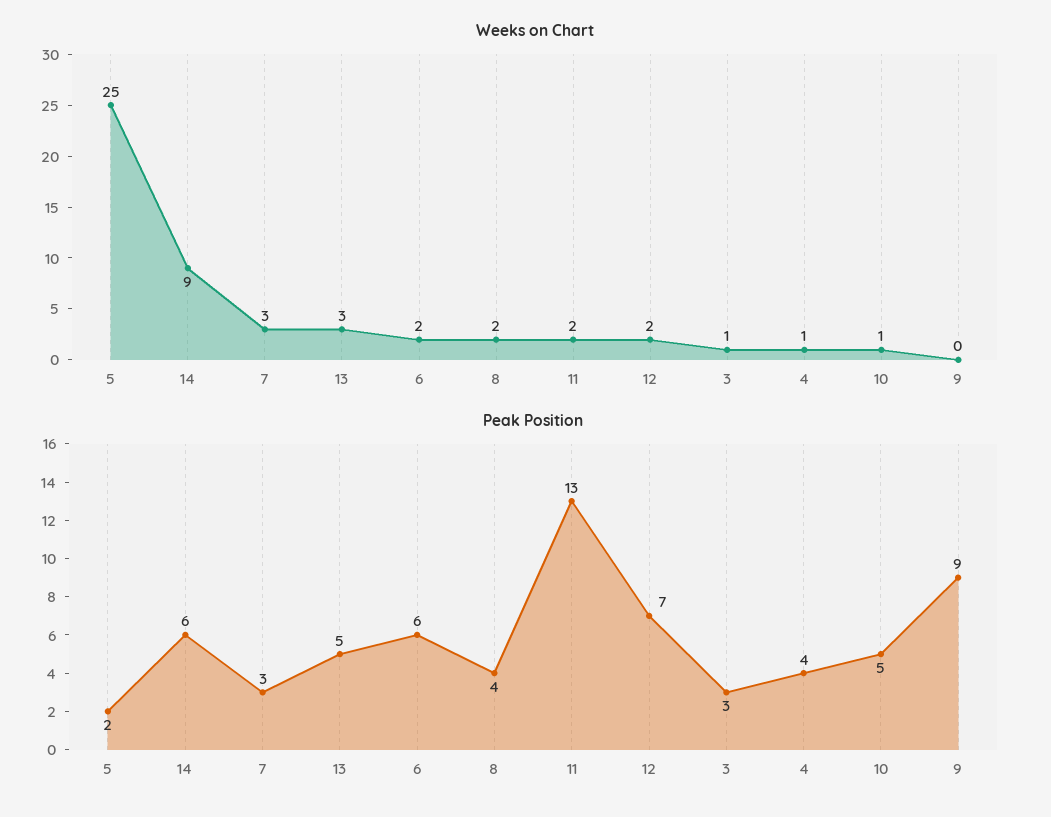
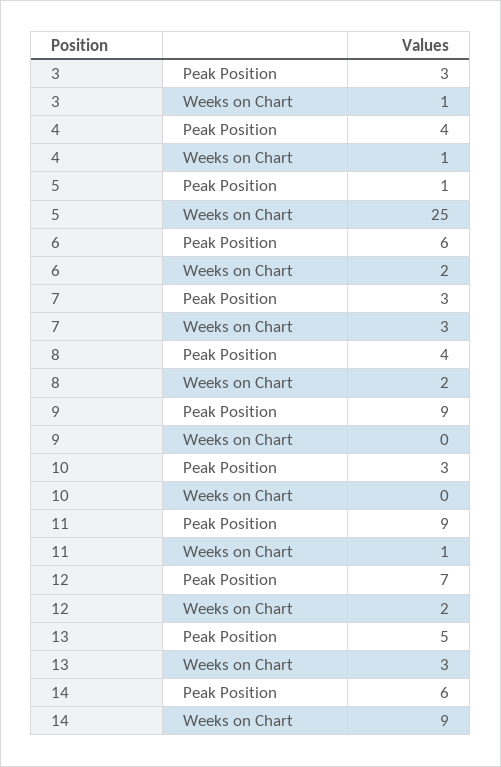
  {
    "Weeks on Chart": {
      "5": 25,
      "14": 9,
      "7": 3,
      "13": 3,
      "6": 2,
      "8": 2,
-     "11": 2,
+     "11": 1,
      "12": 2,
      "3": 1,
      "4": 1,
-     "10": 1,
+     "10": 0,
      "9": 0
    },
    "Peak Position": {
-     "5": 2,
+     "5": 1,
      "14": 6,
      "7": 3,
      "13": 5,
      "6": 6,
      "8": 4,
-     "11": 13,
+     "11": 9,
      "12": 7,
      "3": 3,
      "4": 4,
-     "10": 5,
+     "10": 3,
      "9": 9
    }
  }

